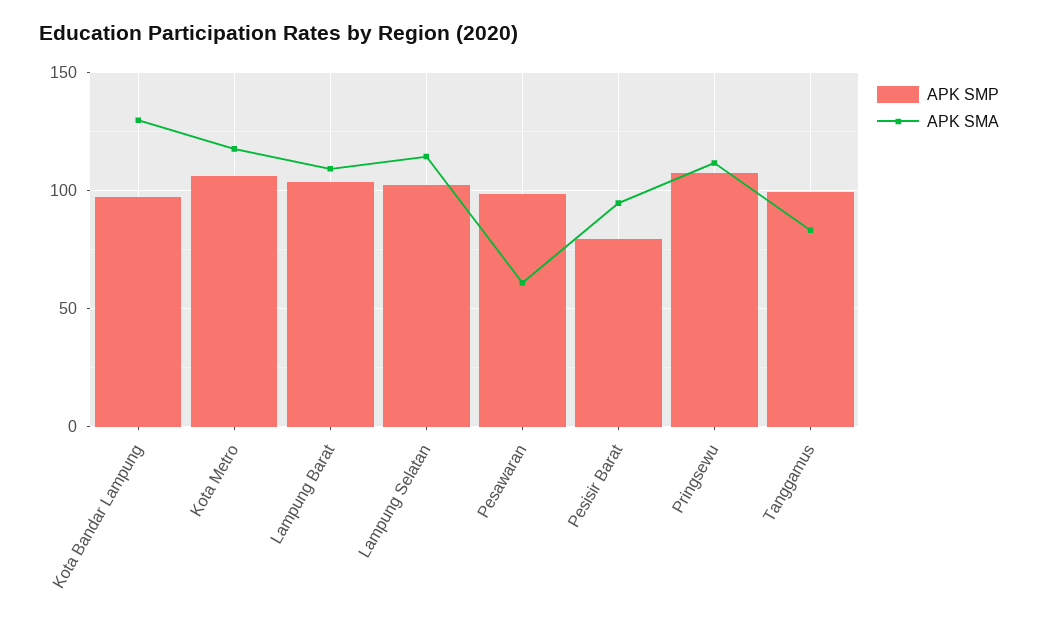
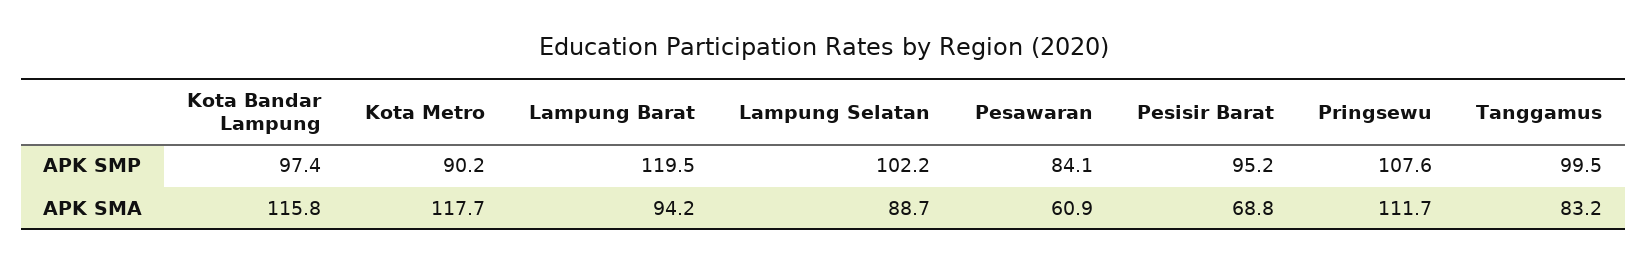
  {
    "APK SMP": {
      "Kota Bandar Lampung": 97.4,
-     "Kota Metro": 105,
+     "Kota Metro": 90.2,
-     "Lampung Barat": 105,
+     "Lampung Barat": 119.5,
      "Lampung Selatan": 102.2,
-     "Pesawaran": 100,
+     "Pesawaran": 84.1,
-     "Pesisir Barat": 80,
+     "Pesisir Barat": 95.2,
      "Pringsewu": 107.6,
      "Tanggamus": 99.5
    },
    "APK SMA": {
-     "Kota Bandar Lampung": 130,
+     "Kota Bandar Lampung": 115.8,
      "Kota Metro": 117.7,
-     "Lampung Barat": 110,
+     "Lampung Barat": 94.2,
-     "Lampung Selatan": 115,
+     "Lampung Selatan": 88.7,
      "Pesawaran": 60.9,
-     "Pesisir Barat": 95,
+     "Pesisir Barat": 68.8,
      "Pringsewu": 111.7,
      "Tanggamus": 83.2
    }
  }

